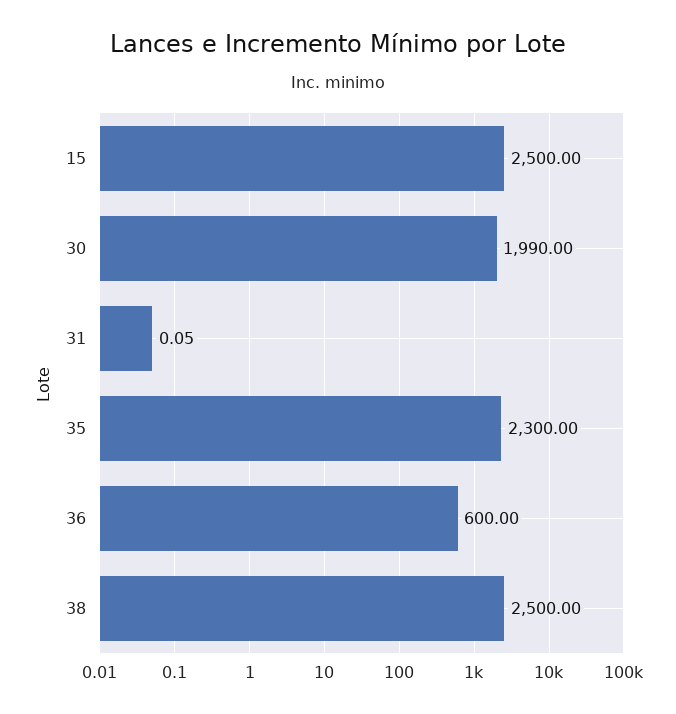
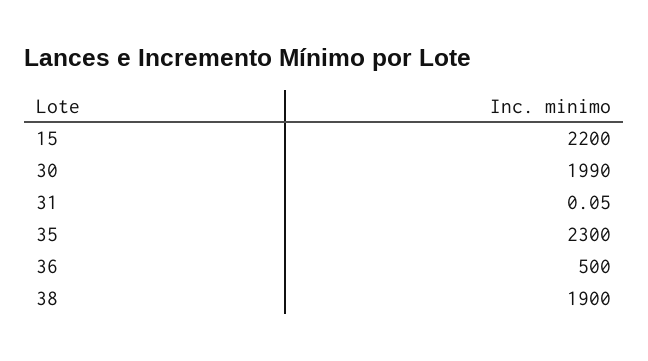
  {
-   "15": 2500,
+   "15": 2200,
    "30": 1990,
    "31": 0.05,
    "35": 2300,
-   "36": 600,
+   "36": 500,
-   "38": 2500
+   "38": 1900
  }

